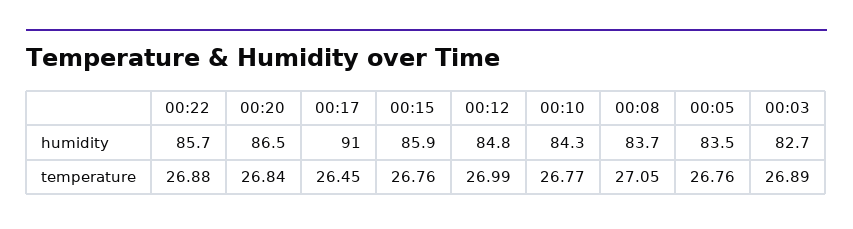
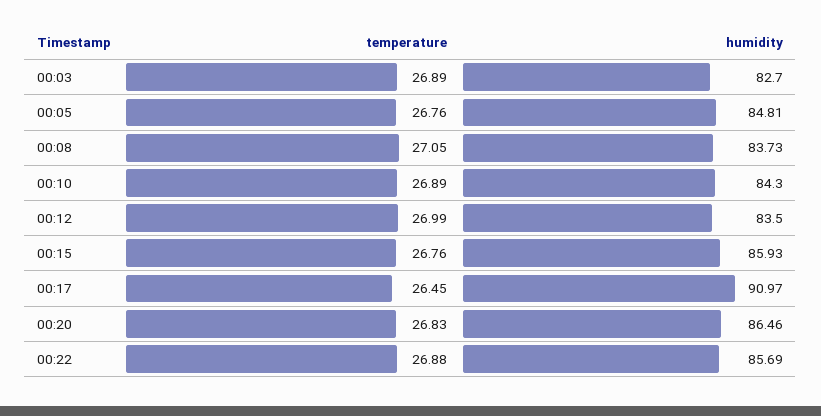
  {
    "00:22": {
      "humidity": 85.69,
      "temperature": 26.88
    },
    "00:20": {
      "humidity": 86.46,
-     "temperature": 26.84
+     "temperature": 26.83
    },
    "00:17": {
      "humidity": 90.97,
      "temperature": 26.45
    },
    "00:15": {
      "humidity": 85.93,
      "temperature": 26.76
    },
    "00:12": {
-     "humidity": 84.8,
+     "humidity": 83.5,
      "temperature": 26.99
    },
    "00:10": {
      "humidity": 84.3,
-     "temperature": 26.77
+     "temperature": 26.89
    },
    "00:08": {
      "humidity": 83.73,
      "temperature": 27.05
    },
    "00:05": {
-     "humidity": 83.5,
+     "humidity": 84.81,
      "temperature": 26.76
    },
    "00:03": {
      "humidity": 82.7,
      "temperature": 26.89
    }
  }

